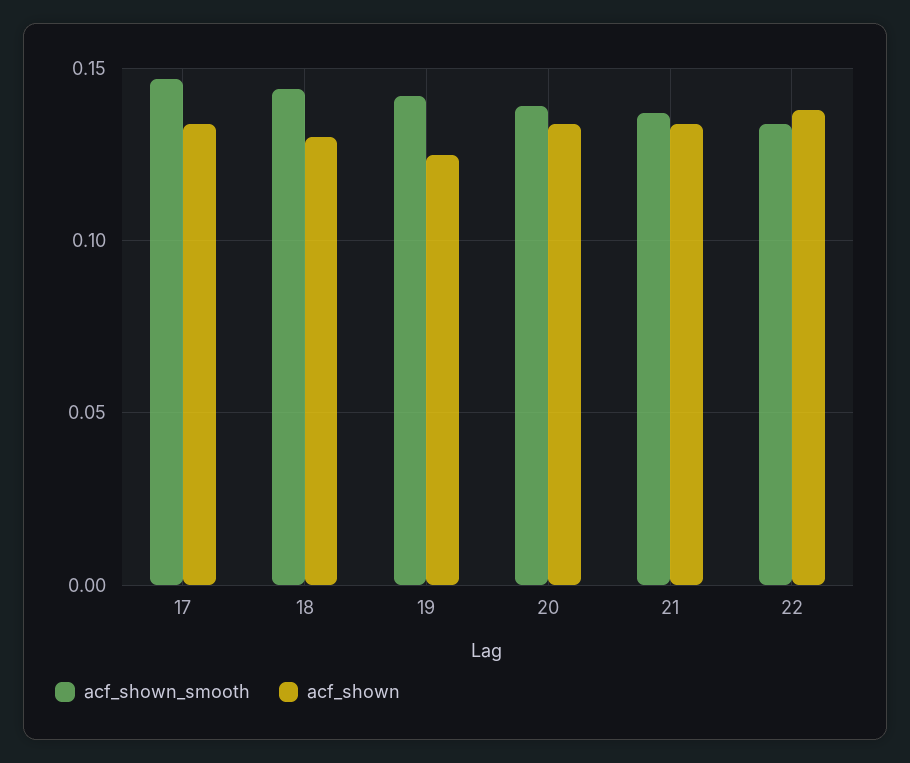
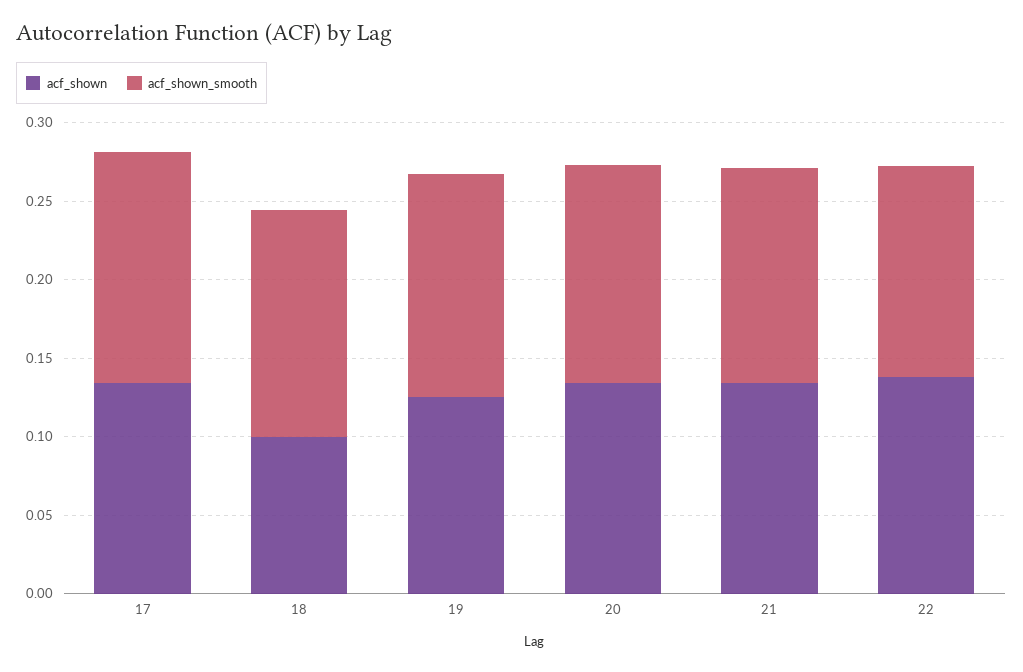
  {
    "acf_shown_smooth": {
      "17": 0.145,
      "18": 0.145,
      "19": 0.14,
      "20": 0.14,
      "21": 0.135,
      "22": 0.135
    },
    "acf_shown": {
      "17": 0.135,
-     "18": 0.13,
+     "18": 0.1,
      "19": 0.125,
      "20": 0.135,
      "21": 0.135,
      "22": 0.14
    }
  }

